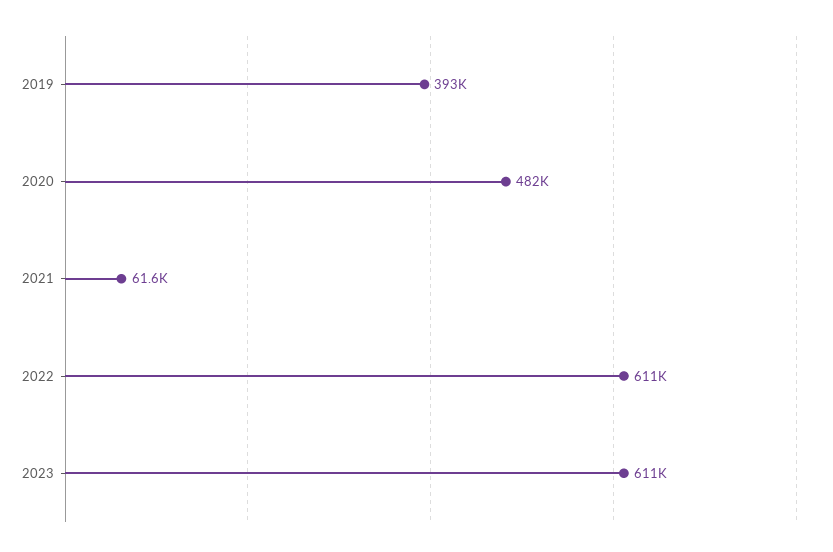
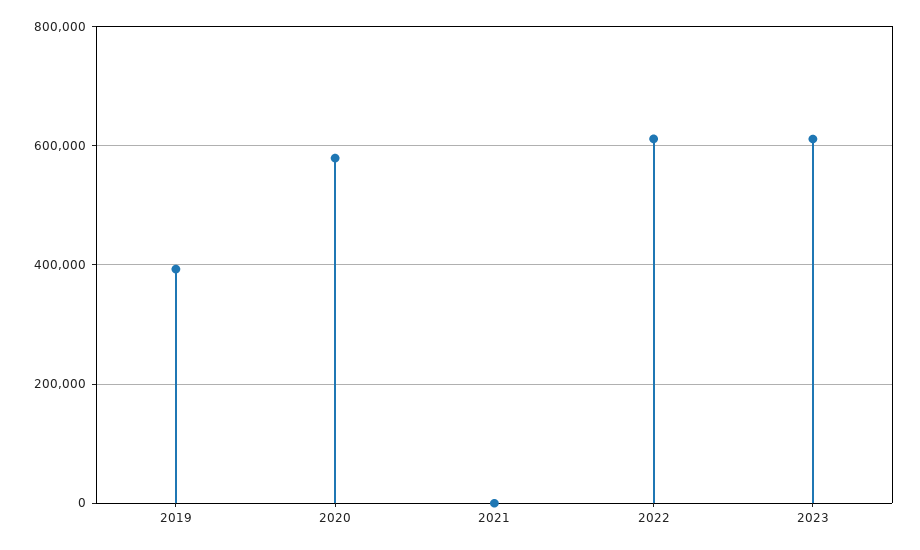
  {
    "2019": 393000,
-   "2020": 482000,
+   "2020": 580000,
-   "2021": 61600,
+   "2021": 0,
    "2022": 611000,
    "2023": 611000
  }

